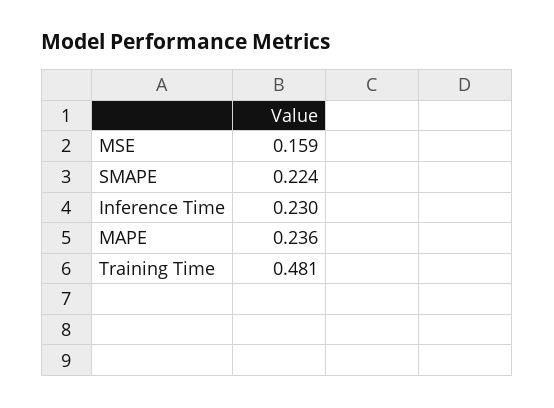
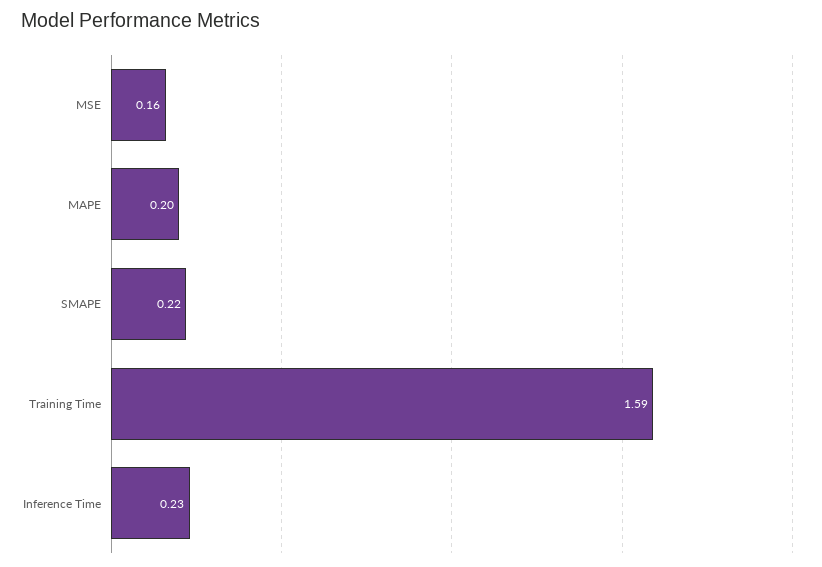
  {
    "MSE": 0.159,
    "SMAPE": 0.224,
    "Inference Time": 0.23,
-   "MAPE": 0.236,
+   "MAPE": 0.2,
-   "Training Time": 0.481
+   "Training Time": 1.59
  }

